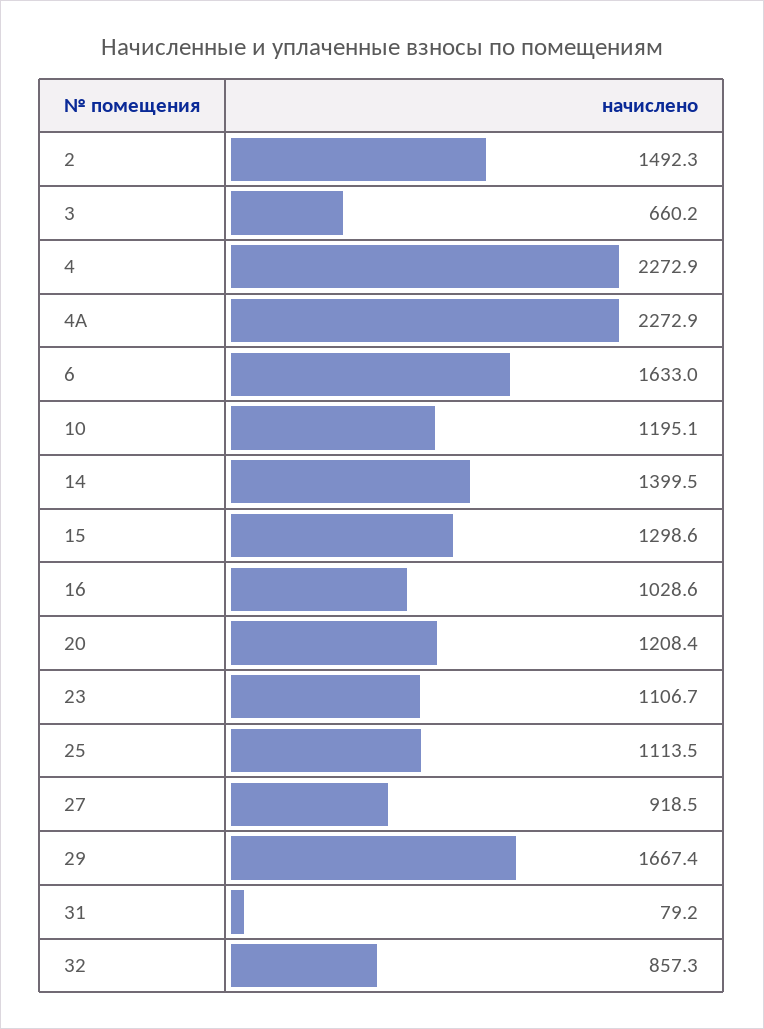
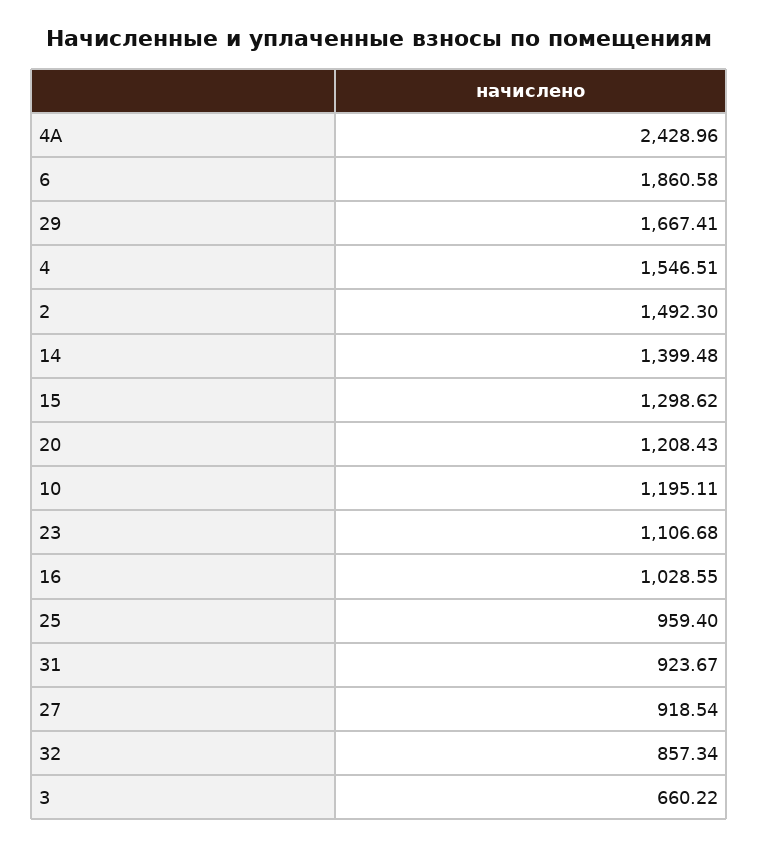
  {
    "2": 1492.3,
    "3": 660.22,
-   "4": 2272.9,
+   "4": 1546.51,
-   "4А": 2272.9,
+   "4А": 2428.96,
-   "6": 1633,
+   "6": 1860.58,
    "10": 1195.11,
    "14": 1399.48,
    "15": 1298.62,
    "16": 1028.55,
    "20": 1208.43,
    "23": 1106.68,
-   "25": 1113.5,
+   "25": 959.4,
    "27": 918.54,
    "29": 1667.41,
-   "31": 79.2,
+   "31": 923.67,
    "32": 857.34
  }

